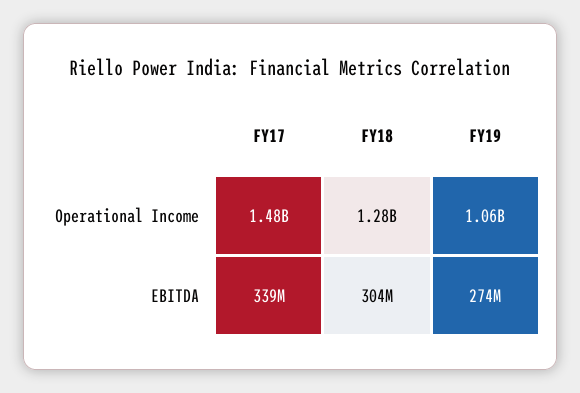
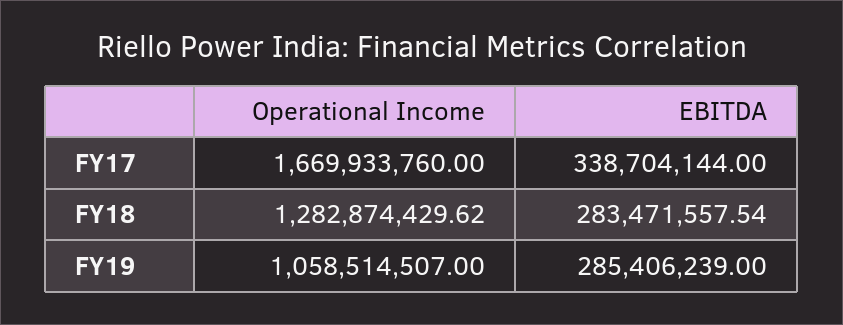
  {
    "FY17": {
-     "Operational Income": 1480000000,
+     "Operational Income": 1669933760,
      "EBITDA": 338704144
    },
    "FY18": {
      "Operational Income": 1282874429.62,
-     "EBITDA": 304000000
+     "EBITDA": 283471557.54
    },
    "FY19": {
      "Operational Income": 1058514507,
-     "EBITDA": 274000000
+     "EBITDA": 285406239
    }
  }

